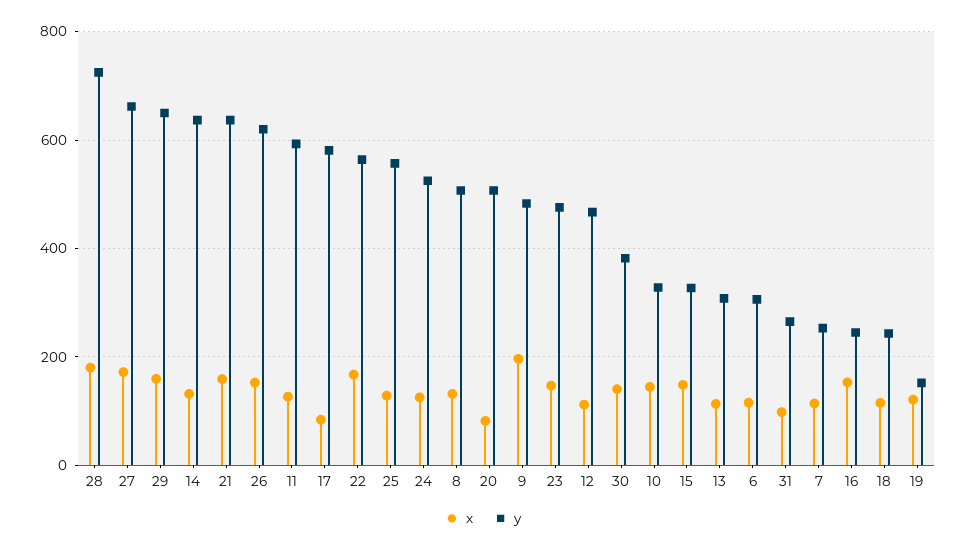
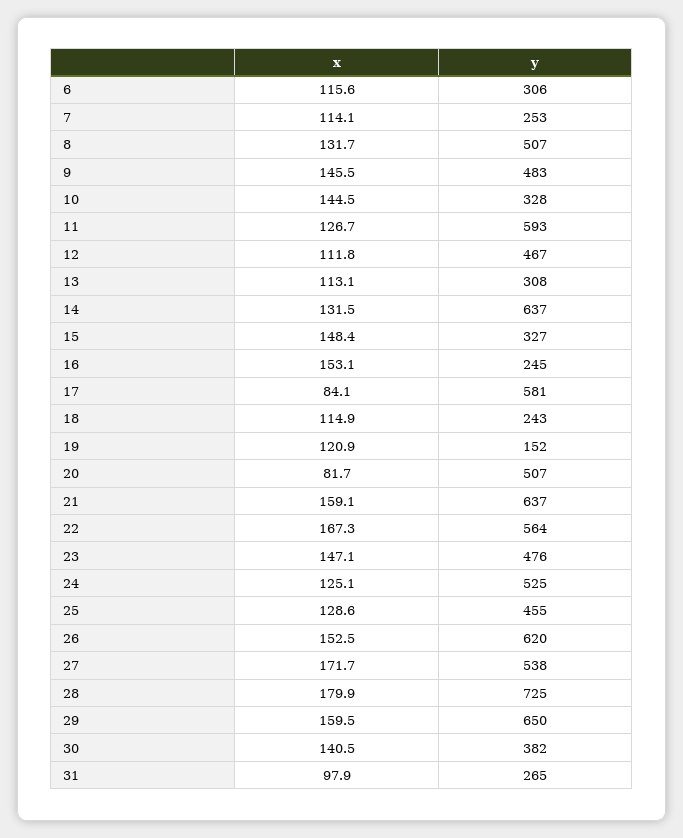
  {
    "x": {
      "28": 179.9,
      "27": 171.7,
      "29": 159.5,
      "14": 131.5,
      "21": 159.1,
      "26": 152.5,
      "11": 126.7,
      "17": 84.1,
      "22": 167.3,
      "25": 128.6,
      "24": 125.1,
      "8": 131.7,
      "20": 81.7,
-     "9": 200,
+     "9": 145.5,
      "23": 147.1,
      "12": 111.8,
      "30": 140.5,
      "10": 144.5,
      "15": 148.4,
      "13": 113.1,
      "6": 115.6,
      "31": 97.9,
      "7": 114.1,
      "16": 153.1,
      "18": 114.9,
      "19": 120.9
    },
    "y": {
      "28": 725,
-     "27": 660,
+     "27": 538,
      "29": 650,
      "14": 637,
      "21": 637,
      "26": 620,
      "11": 593,
      "17": 581,
      "22": 564,
-     "25": 560,
+     "25": 455,
      "24": 525,
      "8": 507,
      "20": 507,
      "9": 483,
      "23": 476,
      "12": 467,
      "30": 382,
      "10": 328,
      "15": 327,
      "13": 308,
      "6": 306,
      "31": 265,
      "7": 253,
      "16": 245,
      "18": 243,
      "19": 152
    }
  }

